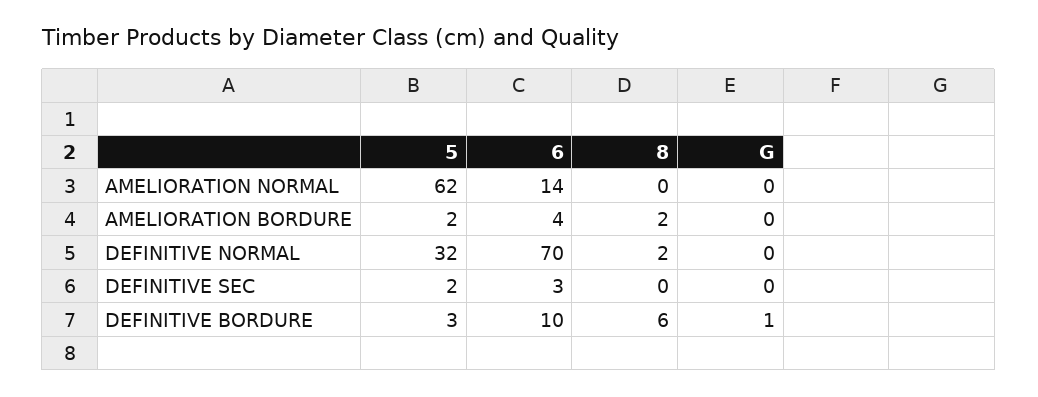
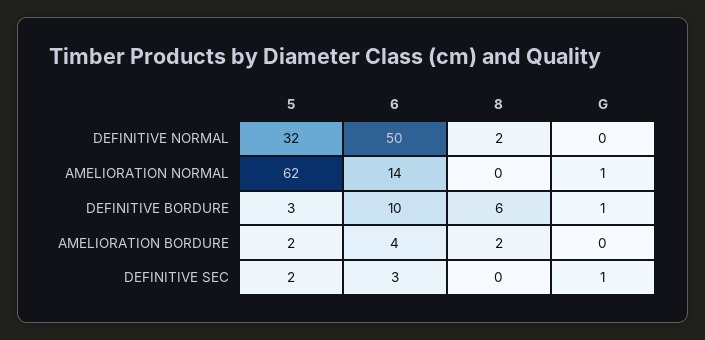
  {
    "5": {
      "AMELIORATION NORMAL": 62,
      "AMELIORATION BORDURE": 2,
      "DEFINITIVE NORMAL": 32,
      "DEFINITIVE SEC": 2,
      "DEFINITIVE BORDURE": 3
    },
    "6": {
      "AMELIORATION NORMAL": 14,
      "AMELIORATION BORDURE": 4,
-     "DEFINITIVE NORMAL": 70,
+     "DEFINITIVE NORMAL": 50,
      "DEFINITIVE SEC": 3,
      "DEFINITIVE BORDURE": 10
    },
    "8": {
      "AMELIORATION NORMAL": 0,
      "AMELIORATION BORDURE": 2,
      "DEFINITIVE NORMAL": 2,
      "DEFINITIVE SEC": 0,
      "DEFINITIVE BORDURE": 6
    },
    "G": {
-     "AMELIORATION NORMAL": 0,
+     "AMELIORATION NORMAL": 1,
      "AMELIORATION BORDURE": 0,
      "DEFINITIVE NORMAL": 0,
-     "DEFINITIVE SEC": 0,
+     "DEFINITIVE SEC": 1,
      "DEFINITIVE BORDURE": 1
    }
  }

